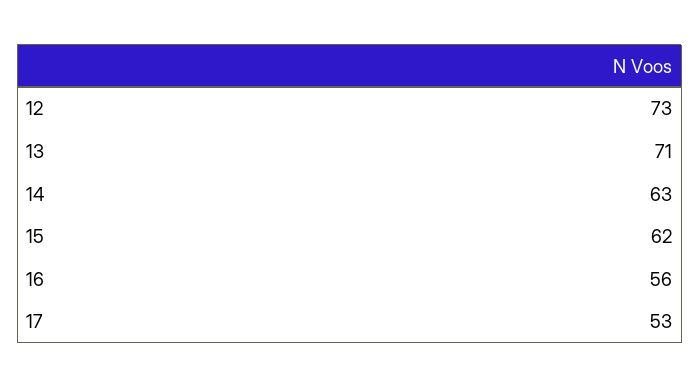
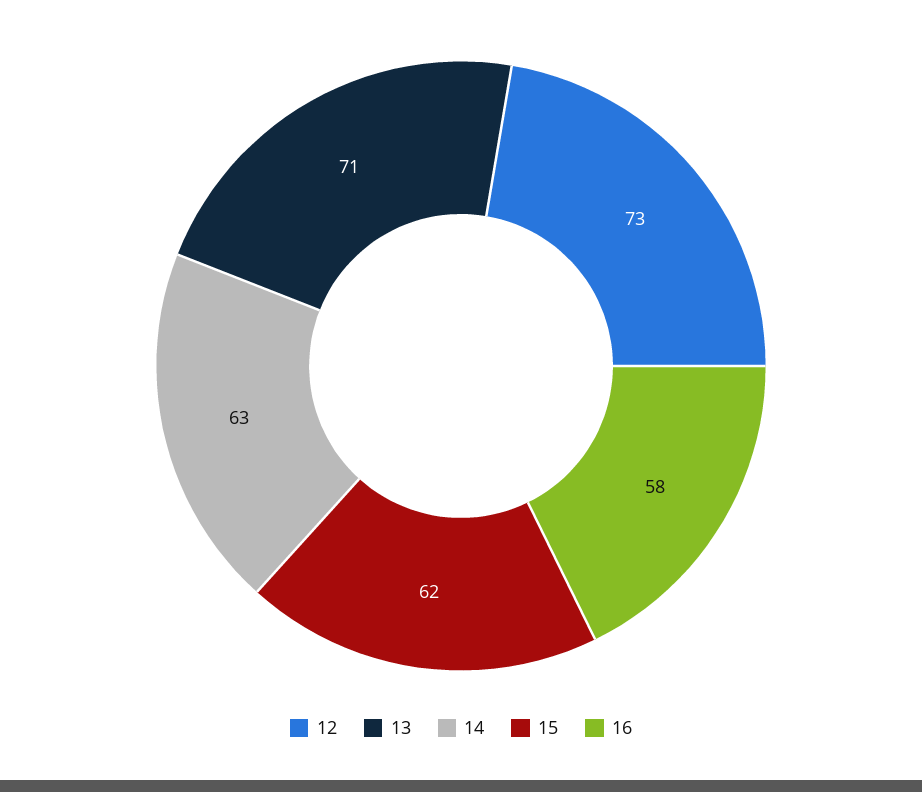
  {
    "12": 73,
    "13": 71,
    "14": 63,
    "15": 62,
-   "16": 56,
+   "16": 58
-   "17": 53
  }

